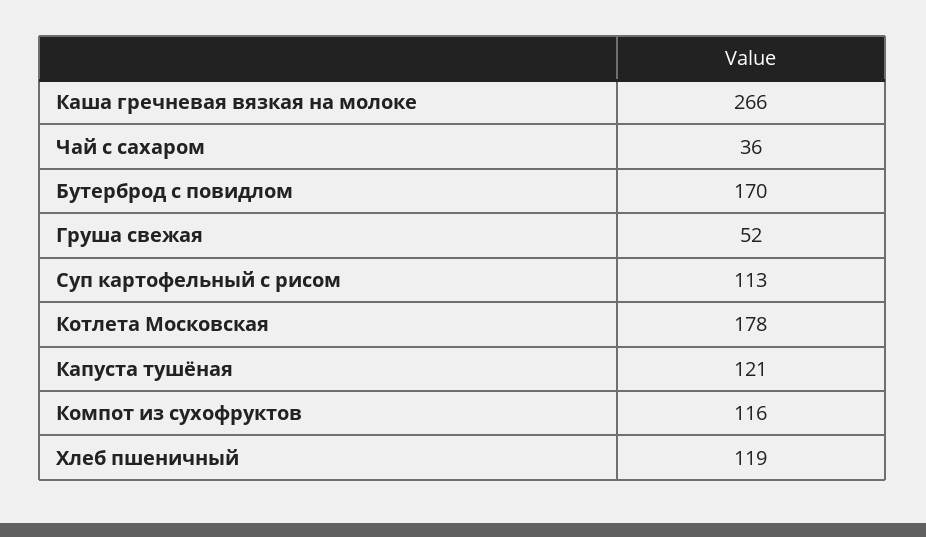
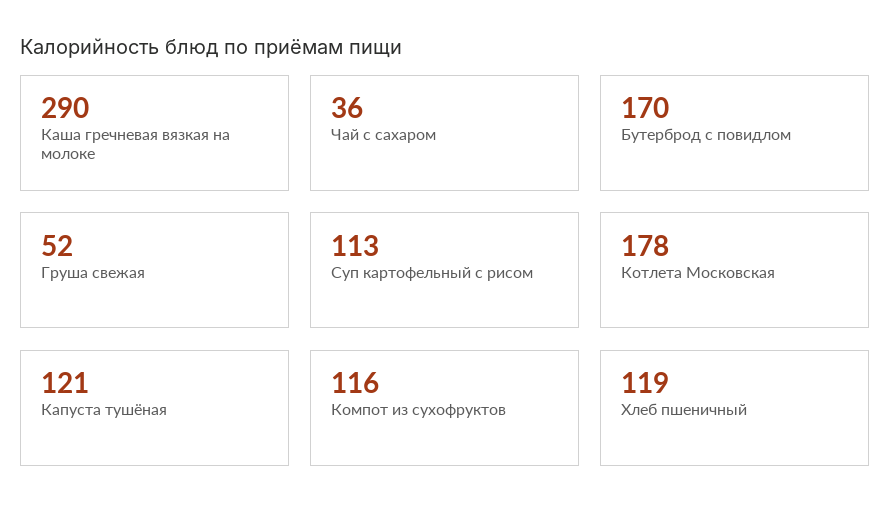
  {
-   "Каша гречневая вязкая на молоке": 266,
+   "Каша гречневая вязкая на молоке": 290,
    "Чай с сахаром": 36,
    "Бутерброд с повидлом": 170,
    "Груша свежая": 52,
    "Суп картофельный с рисом": 113,
    "Котлета Московская": 178,
    "Капуста тушёная": 121,
    "Компот из сухофруктов": 116,
    "Хлеб пшеничный": 119
  }

